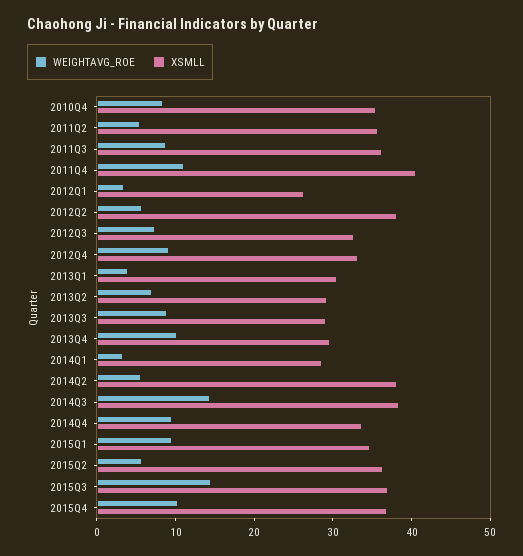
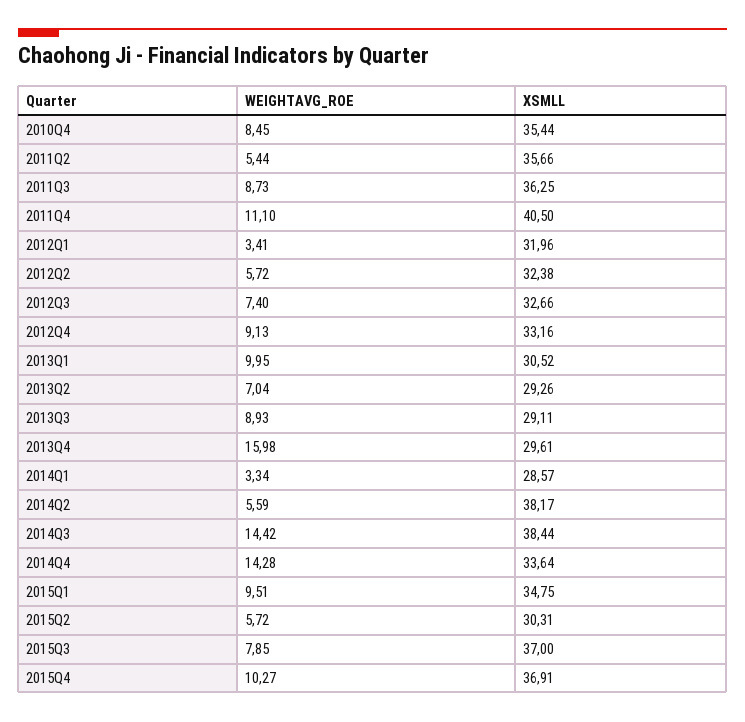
  {
    "WEIGHTAVG_ROE": {
      "2010Q4": 8.45,
      "2011Q2": 5.44,
      "2011Q3": 8.73,
      "2011Q4": 11.1,
      "2012Q1": 3.41,
      "2012Q2": 5.72,
      "2012Q3": 7.4,
      "2012Q4": 9.13,
-     "2013Q1": 4,
+     "2013Q1": 9.95,
      "2013Q2": 7.04,
      "2013Q3": 8.93,
-     "2013Q4": 10,
+     "2013Q4": 15.98,
      "2014Q1": 3.34,
      "2014Q2": 5.59,
      "2014Q3": 14.42,
-     "2014Q4": 10,
+     "2014Q4": 14.28,
      "2015Q1": 9.51,
      "2015Q2": 5.72,
-     "2015Q3": 14,
+     "2015Q3": 7.85,
      "2015Q4": 10.27
    },
    "XSMLL": {
      "2010Q4": 35.44,
      "2011Q2": 35.66,
      "2011Q3": 36.25,
      "2011Q4": 40.5,
-     "2012Q1": 26,
+     "2012Q1": 31.96,
-     "2012Q2": 38,
+     "2012Q2": 32.38,
      "2012Q3": 32.66,
      "2012Q4": 33.16,
      "2013Q1": 30.52,
      "2013Q2": 29.26,
      "2013Q3": 29.11,
      "2013Q4": 29.61,
      "2014Q1": 28.57,
      "2014Q2": 38.17,
      "2014Q3": 38.44,
      "2014Q4": 33.64,
      "2015Q1": 34.75,
-     "2015Q2": 36,
+     "2015Q2": 30.31,
      "2015Q3": 37,
      "2015Q4": 36.91
    }
  }

